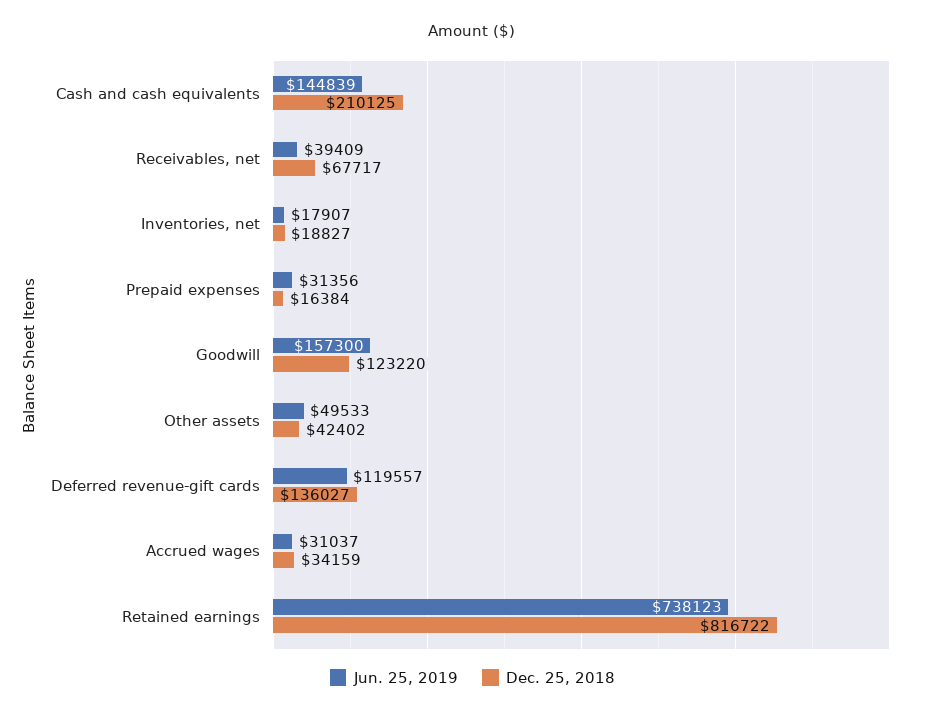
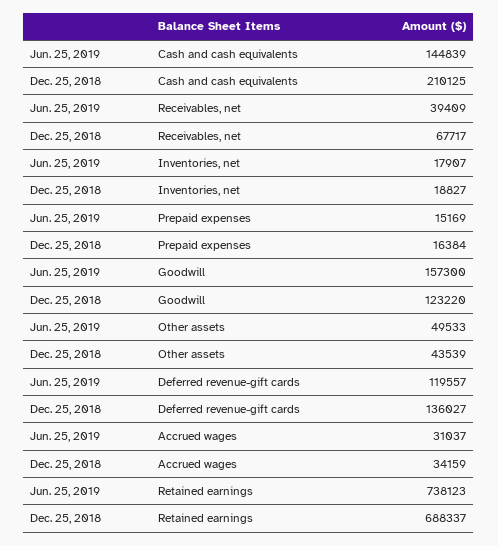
  {
    "Jun. 25, 2019": {
      "Cash and cash equivalents": 144839,
      "Receivables, net": 39409,
      "Inventories, net": 17907,
-     "Prepaid expenses": 31356,
+     "Prepaid expenses": 15169,
      "Goodwill": 157300,
      "Other assets": 49533,
      "Deferred revenue-gift cards": 119557,
      "Accrued wages": 31037,
      "Retained earnings": 738123
    },
    "Dec. 25, 2018": {
      "Cash and cash equivalents": 210125,
      "Receivables, net": 67717,
      "Inventories, net": 18827,
      "Prepaid expenses": 16384,
      "Goodwill": 123220,
-     "Other assets": 42402,
+     "Other assets": 43539,
      "Deferred revenue-gift cards": 136027,
      "Accrued wages": 34159,
-     "Retained earnings": 816722
+     "Retained earnings": 688337
    }
  }

